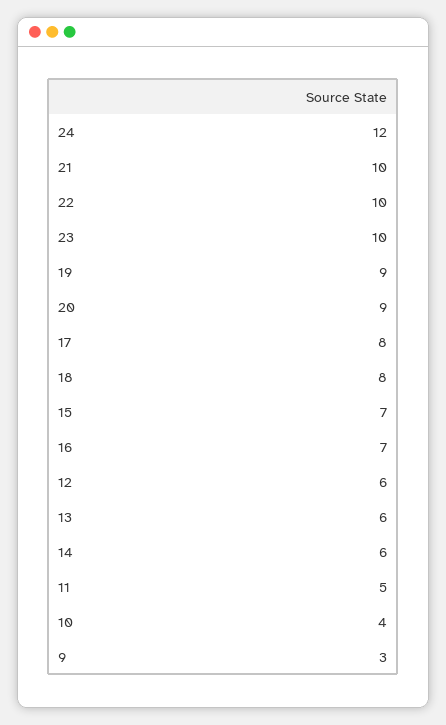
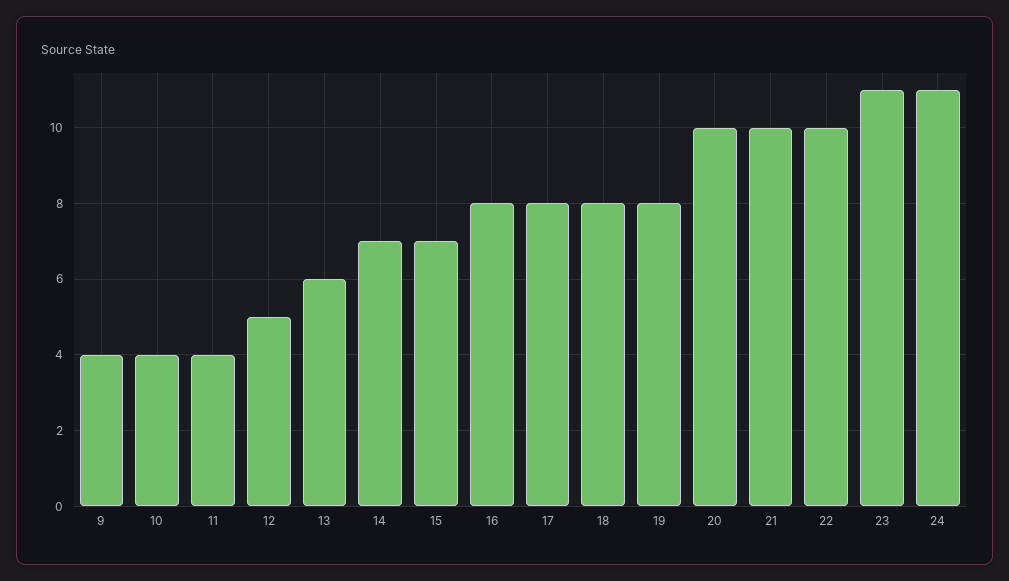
  {
-   "24": 12,
+   "24": 11,
    "21": 10,
    "22": 10,
-   "23": 10,
+   "23": 11,
-   "19": 9,
+   "19": 8,
-   "20": 9,
+   "20": 10,
    "17": 8,
    "18": 8,
    "15": 7,
-   "16": 7,
+   "16": 8,
-   "12": 6,
+   "12": 5,
    "13": 6,
-   "14": 6,
+   "14": 7,
-   "11": 5,
+   "11": 4,
    "10": 4,
-   "9": 3
+   "9": 4
  }

